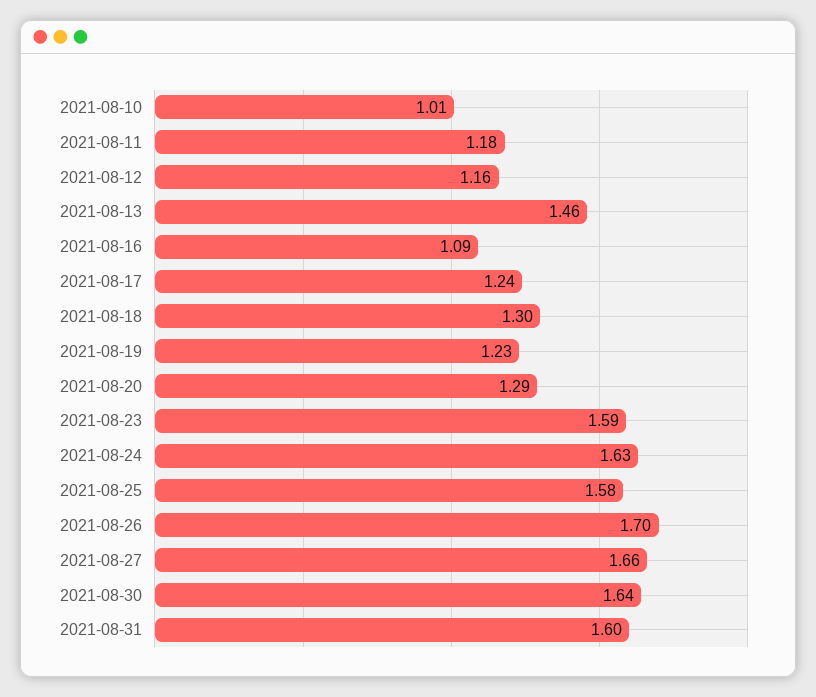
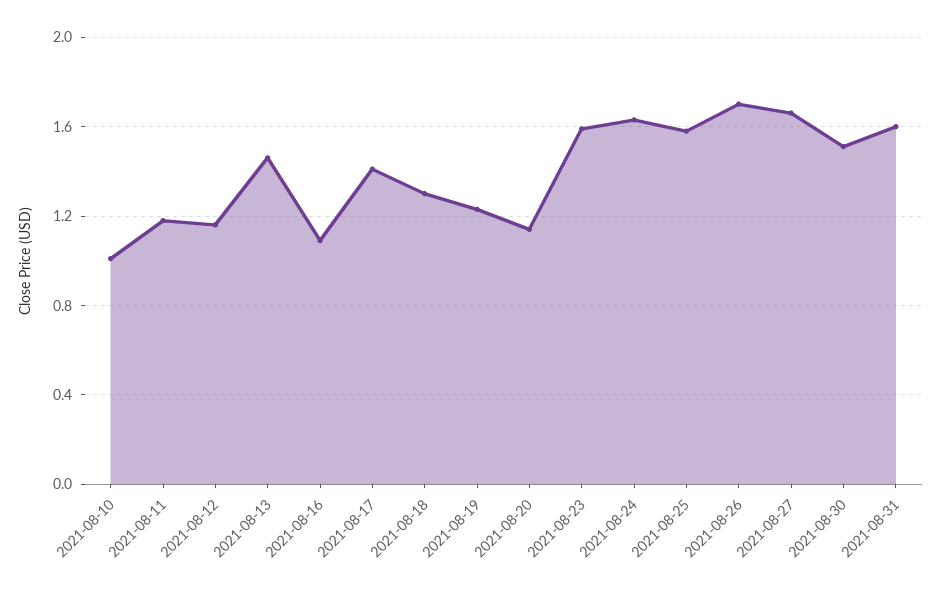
  {
    "2021-08-10": 1.01,
    "2021-08-11": 1.18,
    "2021-08-12": 1.16,
    "2021-08-13": 1.46,
    "2021-08-16": 1.09,
-   "2021-08-17": 1.24,
+   "2021-08-17": 1.4,
    "2021-08-18": 1.3,
    "2021-08-19": 1.23,
-   "2021-08-20": 1.29,
+   "2021-08-20": 1.15,
    "2021-08-23": 1.59,
    "2021-08-24": 1.63,
    "2021-08-25": 1.58,
    "2021-08-26": 1.7,
    "2021-08-27": 1.66,
-   "2021-08-30": 1.64,
+   "2021-08-30": 1.5,
    "2021-08-31": 1.6
  }

